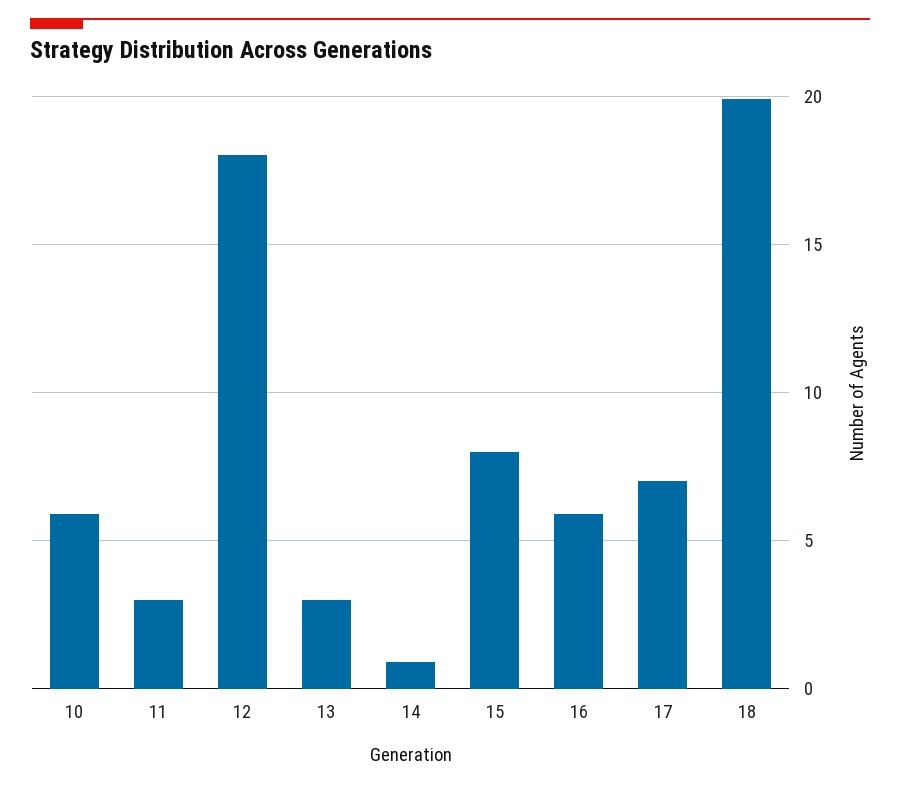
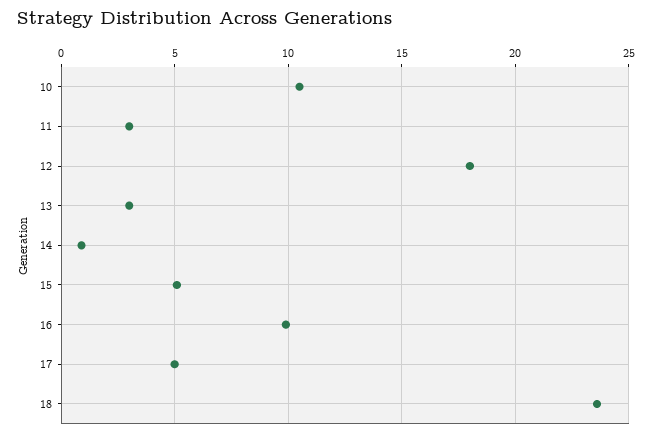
  {
-   "10": 6,
+   "10": 10.5,
    "11": 3,
    "12": 18,
    "13": 3,
    "14": 1,
-   "15": 8,
+   "15": 5,
-   "16": 6,
+   "16": 10,
-   "17": 7,
+   "17": 5,
-   "18": 20
+   "18": 23.5
  }

